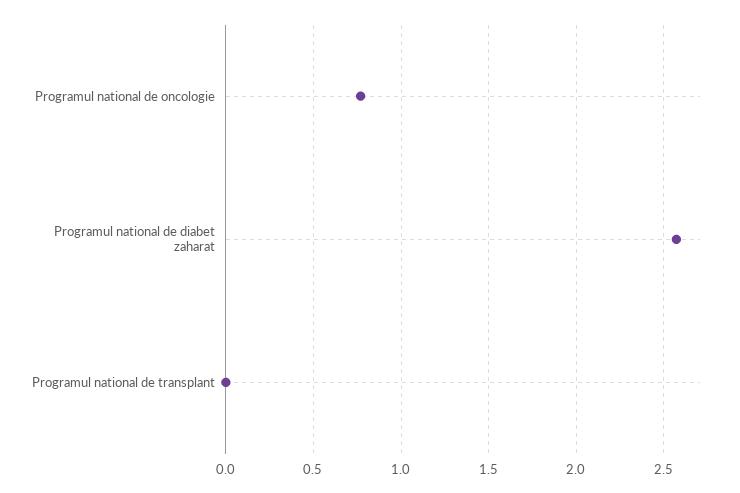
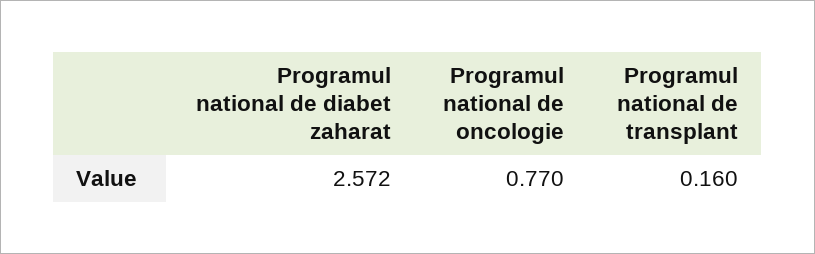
  {
    "Programul national de oncologie": 0.77,
    "Programul national de diabet zaharat": 2.572,
-   "Programul national de transplant": 0
+   "Programul national de transplant": 0.16
  }

